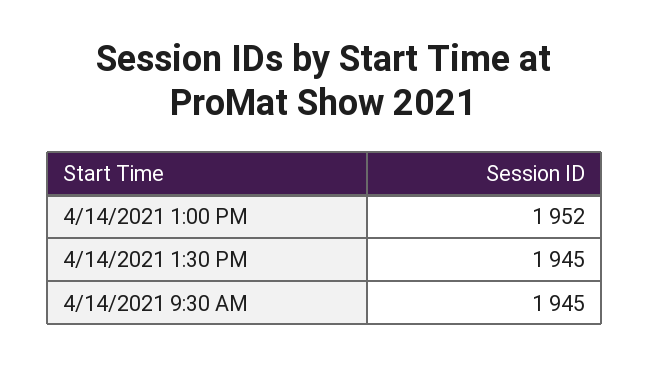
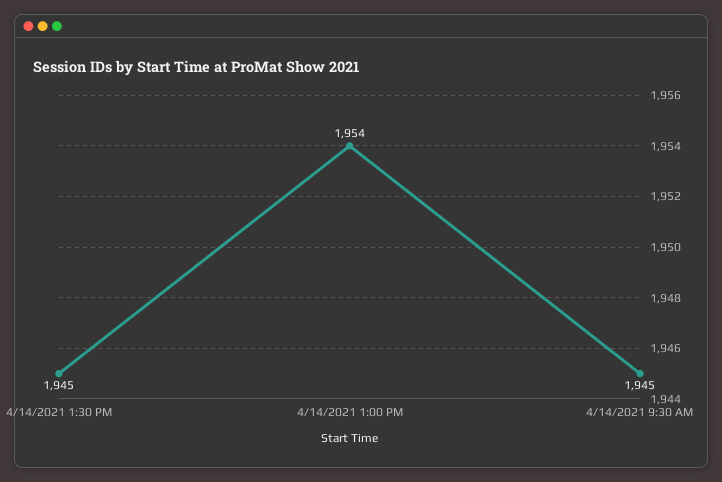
  {
-   "4/14/2021 1:00 PM": 1952,
+   "4/14/2021 1:00 PM": 1954,
    "4/14/2021 1:30 PM": 1945,
    "4/14/2021 9:30 AM": 1945
  }

